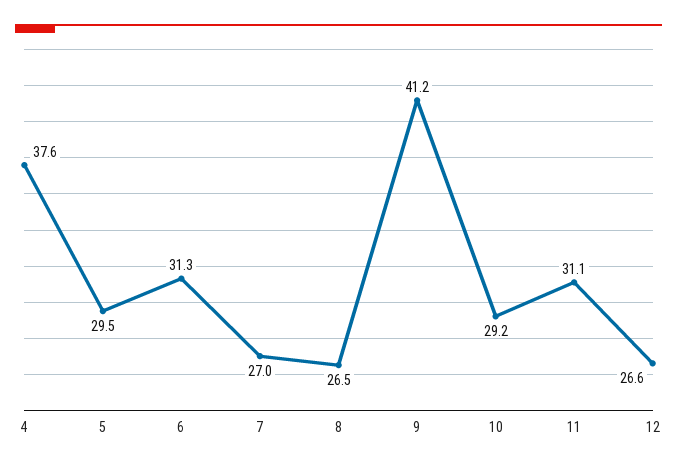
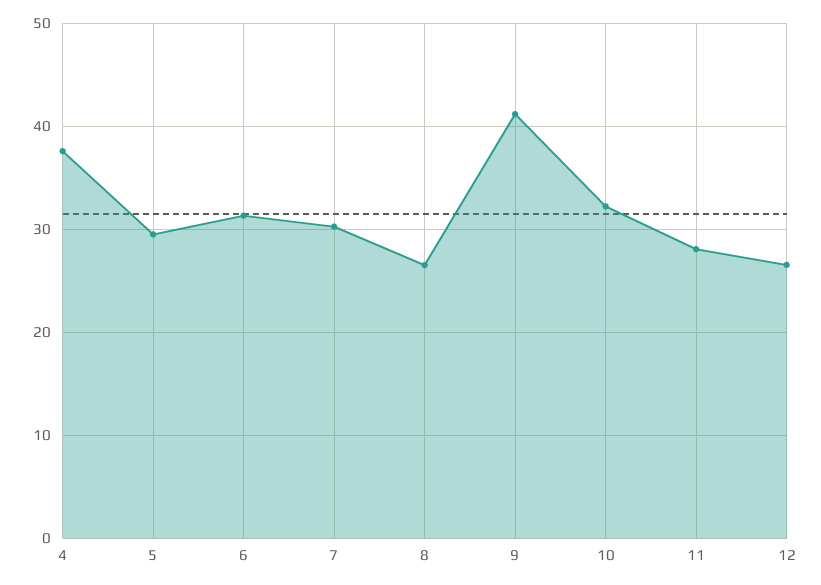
  {
    "4": 37.6,
    "5": 29.5,
    "6": 31.3,
-   "7": 27,
+   "7": 30,
    "8": 26.5,
    "9": 41.2,
-   "10": 29.2,
+   "10": 32,
-   "11": 31.1,
+   "11": 28,
    "12": 26.6
  }

